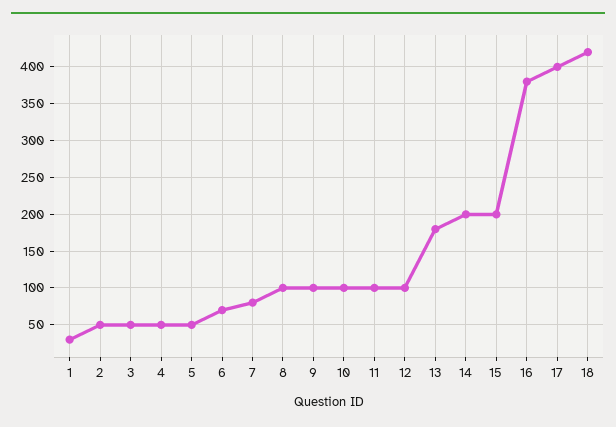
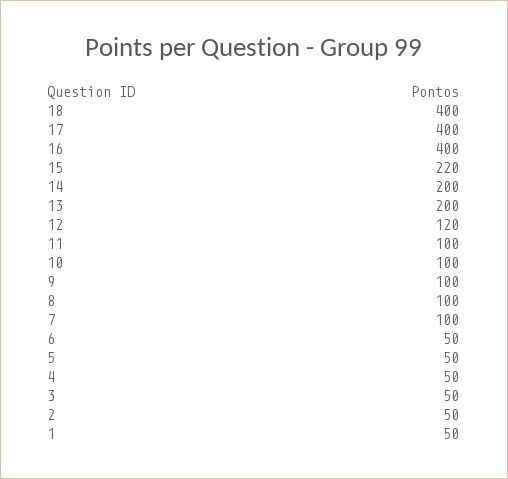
  {
-   "1": 30,
+   "1": 50,
    "2": 50,
    "3": 50,
    "4": 50,
    "5": 50,
-   "6": 70,
+   "6": 50,
-   "7": 80,
+   "7": 100,
    "8": 100,
    "9": 100,
    "10": 100,
    "11": 100,
-   "12": 100,
+   "12": 120,
-   "13": 180,
+   "13": 200,
    "14": 200,
-   "15": 200,
+   "15": 220,
-   "16": 380,
+   "16": 400,
    "17": 400,
-   "18": 420
+   "18": 400
  }

